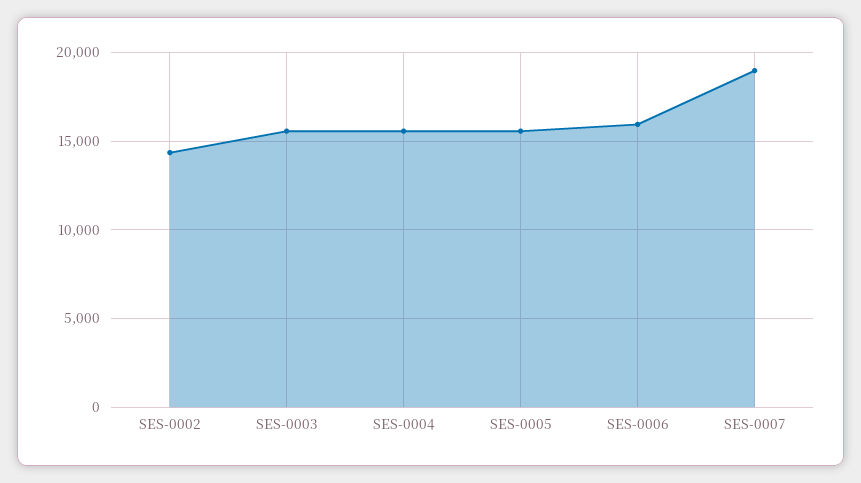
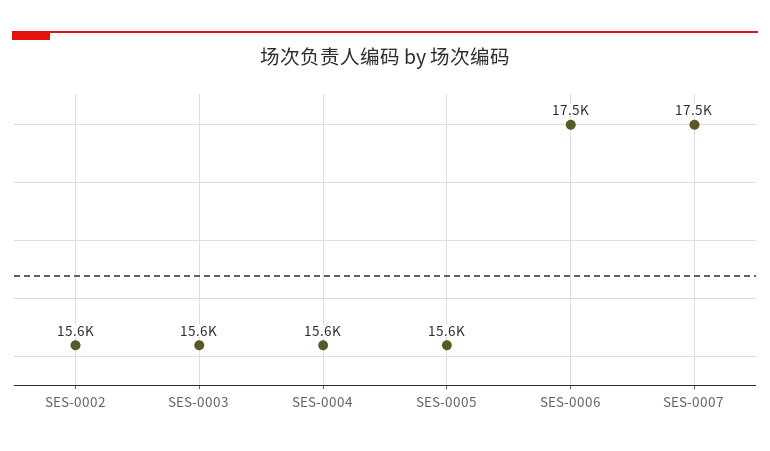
  {
-   "SES-0002": 14500,
+   "SES-0002": 15600,
    "SES-0003": 15600,
    "SES-0004": 15600,
    "SES-0005": 15600,
-   "SES-0006": 16000,
+   "SES-0006": 17500,
-   "SES-0007": 19000
+   "SES-0007": 17500
  }

